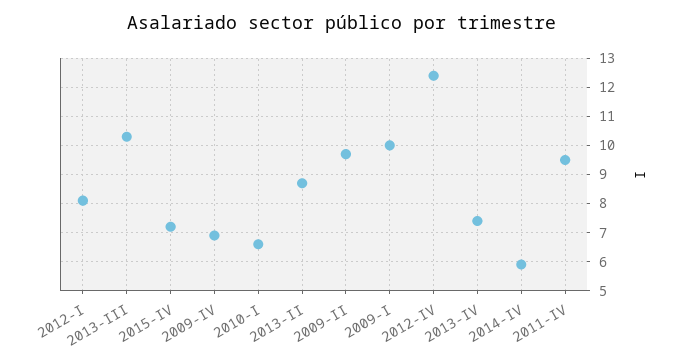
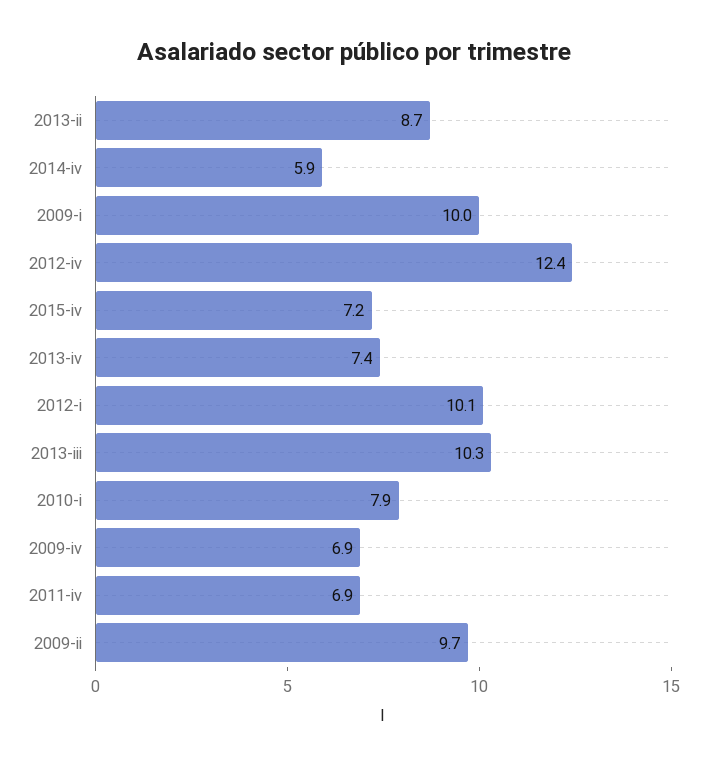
  {
-   "2012-I": 8,
+   "2012-I": 10.1,
    "2013-III": 10.3,
    "2015-IV": 7.2,
    "2009-IV": 6.9,
-   "2010-I": 6.5,
+   "2010-I": 7.9,
    "2013-II": 8.7,
    "2009-II": 9.7,
    "2009-I": 10,
    "2012-IV": 12.4,
    "2013-IV": 7.4,
    "2014-IV": 5.9,
-   "2011-IV": 9.5
+   "2011-IV": 6.9
  }

